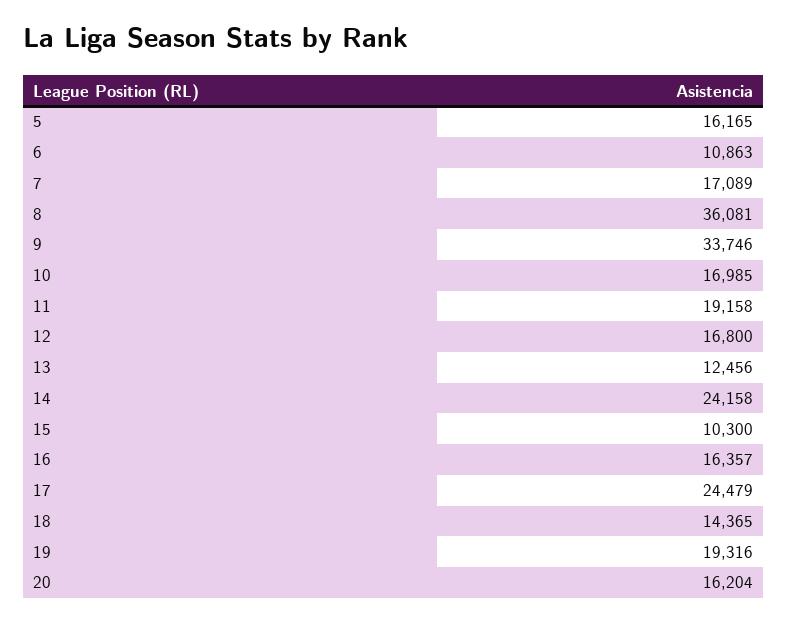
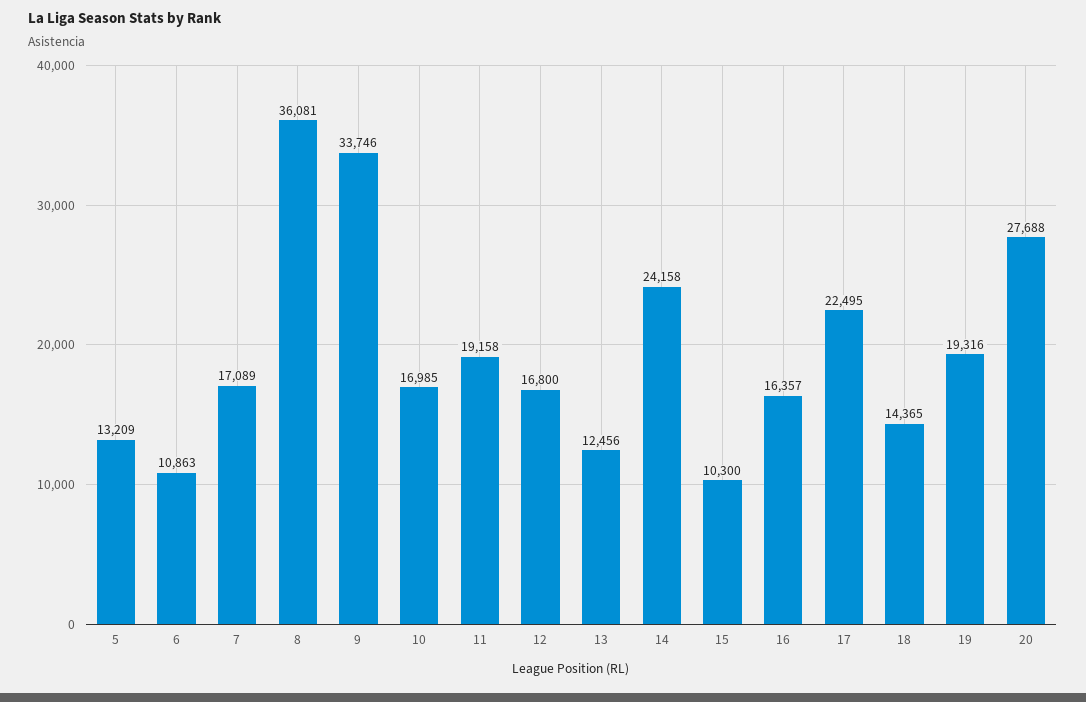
  {
-   "5": 16165,
+   "5": 13209,
    "6": 10863,
    "7": 17089,
    "8": 36081,
    "9": 33746,
    "10": 16985,
    "11": 19158,
    "12": 16800,
    "13": 12456,
    "14": 24158,
    "15": 10300,
    "16": 16357,
-   "17": 24479,
+   "17": 22495,
    "18": 14365,
    "19": 19316,
-   "20": 16204
+   "20": 27688
  }

